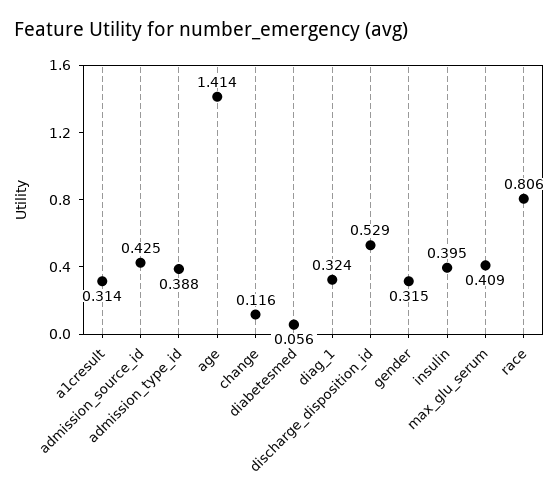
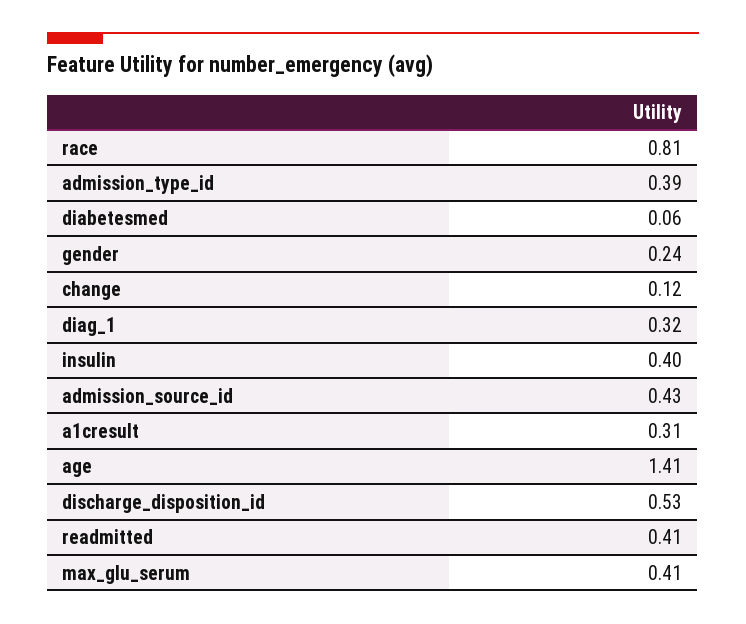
  {
    "a1cresult": 0.314,
    "admission_source_id": 0.425,
    "admission_type_id": 0.388,
    "age": 1.414,
    "change": 0.116,
    "diabetesmed": 0.056,
    "diag_1": 0.324,
    "discharge_disposition_id": 0.529,
-   "gender": 0.315,
+   "gender": 0.24,
    "insulin": 0.395,
    "max_glu_serum": 0.409,
-   "race": 0.806
+   "race": 0.806,
+   "readmitted": 0.41
  }

